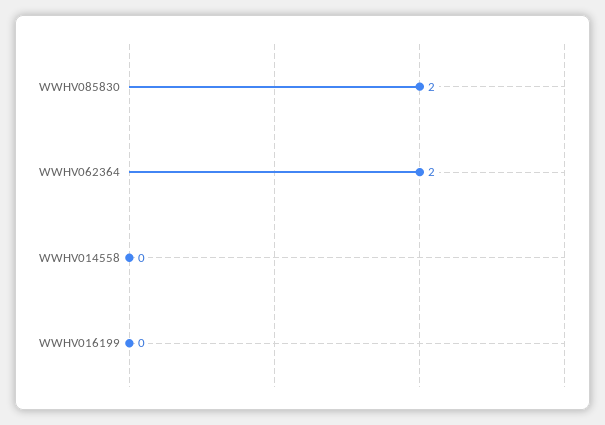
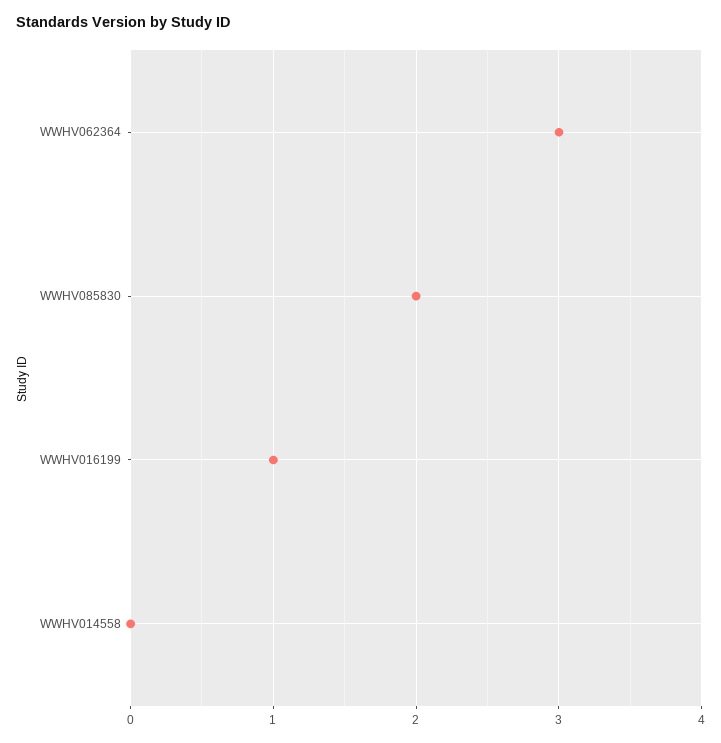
  {
    "WWHV085830": 2,
-   "WWHV062364": 2,
+   "WWHV062364": 3,
    "WWHV014558": 0,
-   "WWHV016199": 0
+   "WWHV016199": 1
  }

